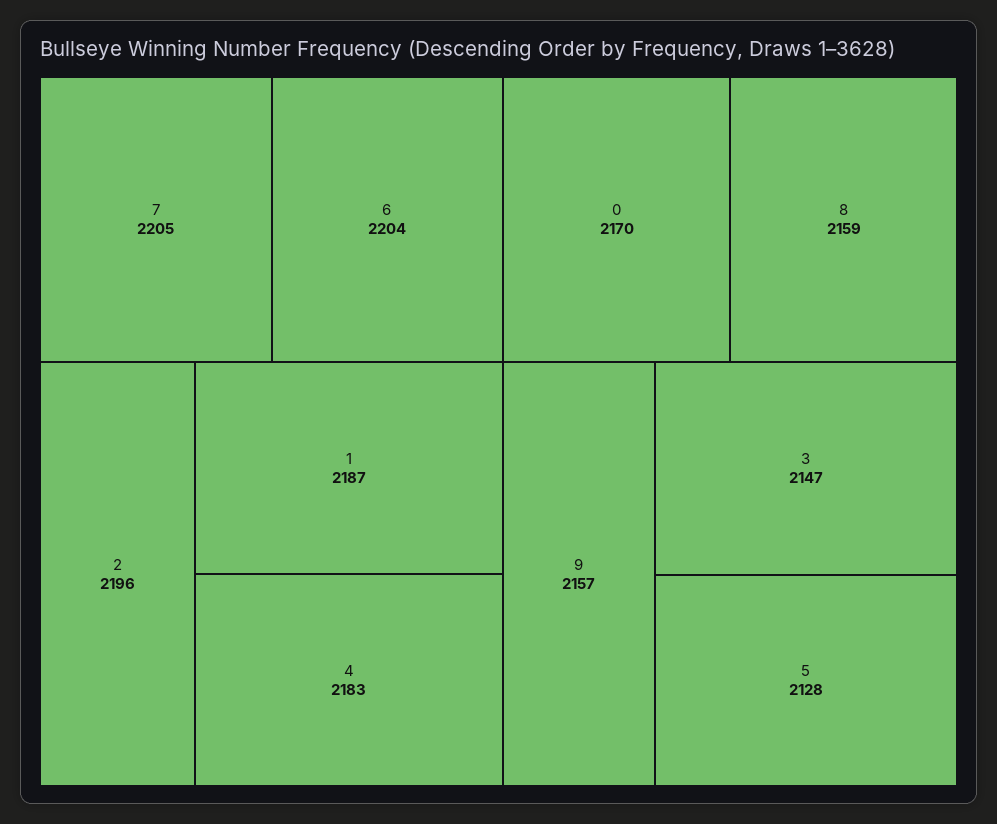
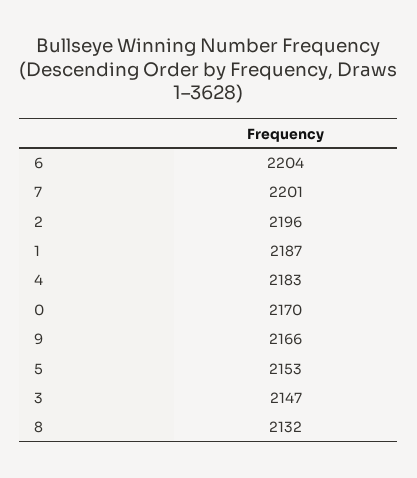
  {
-   "7": 2205,
+   "7": 2201,
    "6": 2204,
    "2": 2196,
    "1": 2187,
    "4": 2183,
    "0": 2170,
-   "8": 2159,
+   "8": 2132,
-   "9": 2157,
+   "9": 2166,
    "3": 2147,
-   "5": 2128
+   "5": 2153
  }

